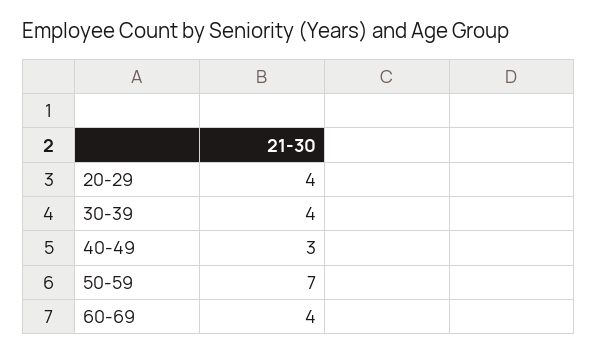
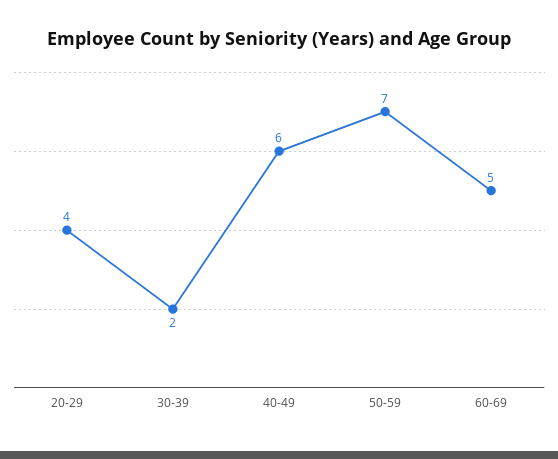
  {
    "20-29": 4,
-   "30-39": 4,
+   "30-39": 2,
-   "40-49": 3,
+   "40-49": 6,
    "50-59": 7,
-   "60-69": 4
+   "60-69": 5
  }

